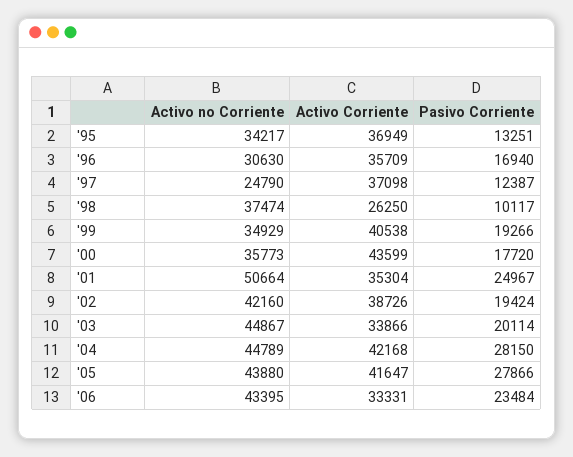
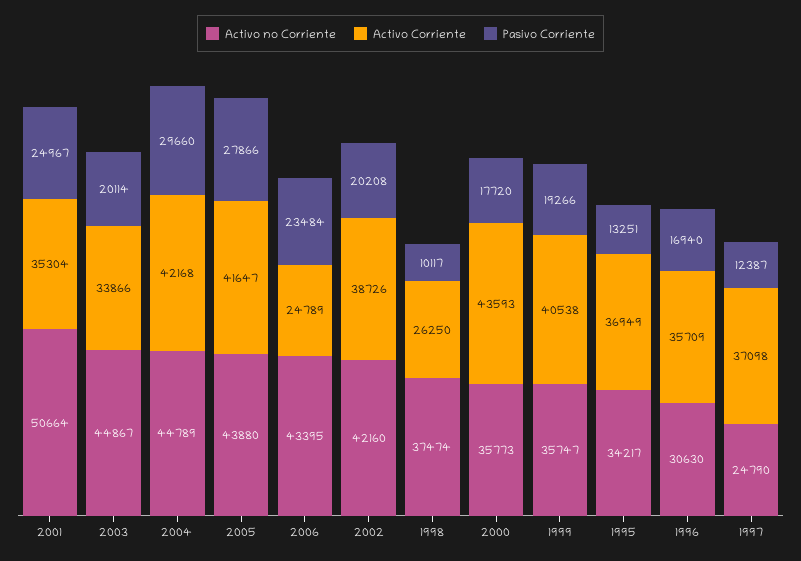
  {
    "Activo no Corriente": {
      "'95": 34217,
      "'96": 30630,
      "'97": 24790,
      "'98": 37474,
-     "'99": 34929,
+     "'99": 35747,
      "'00": 35773,
      "'01": 50664,
      "'02": 42160,
      "'03": 44867,
      "'04": 44789,
      "'05": 43880,
      "'06": 43395
    },
    "Activo Corriente": {
      "'95": 36949,
      "'96": 35709,
      "'97": 37098,
      "'98": 26250,
      "'99": 40538,
-     "'00": 43599,
+     "'00": 43593,
      "'01": 35304,
      "'02": 38726,
      "'03": 33866,
      "'04": 42168,
      "'05": 41647,
-     "'06": 33331
+     "'06": 24789
    },
    "Pasivo Corriente": {
      "'95": 13251,
      "'96": 16940,
      "'97": 12387,
      "'98": 10117,
      "'99": 19266,
      "'00": 17720,
      "'01": 24967,
-     "'02": 19424,
+     "'02": 20208,
      "'03": 20114,
-     "'04": 28150,
+     "'04": 29660,
      "'05": 27866,
      "'06": 23484
    }
  }

